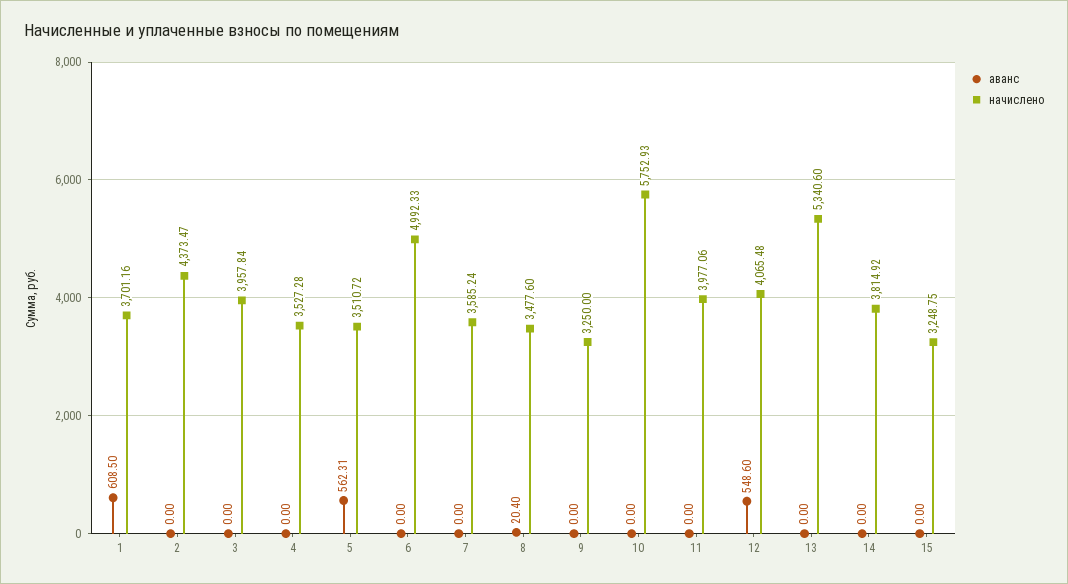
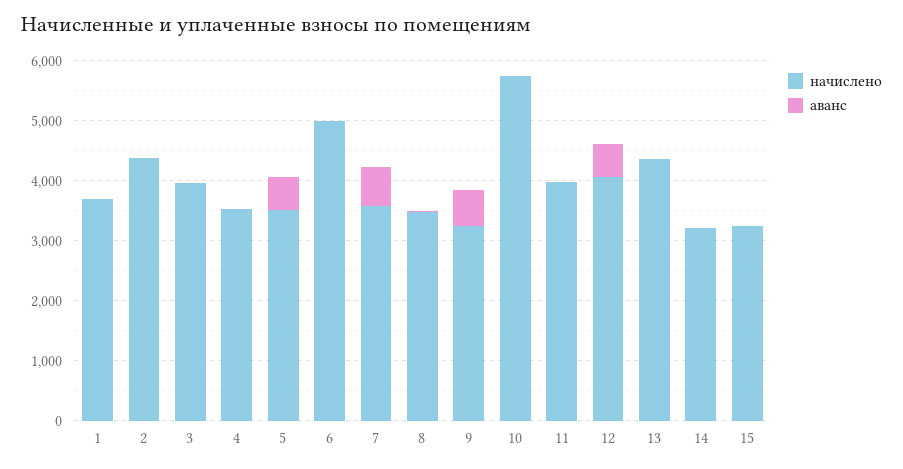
  {
    "аванс": {
-     "1": 608.5,
+     "1": 0,
      "2": 0,
      "3": 0,
      "4": 0,
      "5": 562.31,
      "6": 0,
-     "7": 0,
+     "7": 600,
      "8": 20.4,
-     "9": 0,
+     "9": 600,
      "10": 0,
      "11": 0,
      "12": 548.6,
      "13": 0,
      "14": 0,
      "15": 0
    },
    "начислено": {
      "1": 3701.16,
      "2": 4373.47,
      "3": 3957.84,
      "4": 3527.28,
      "5": 3510.72,
      "6": 4992.33,
      "7": 3585.24,
      "8": 3477.6,
      "9": 3250,
      "10": 5752.93,
      "11": 3977.06,
      "12": 4065.48,
-     "13": 5340.6,
+     "13": 4400,
-     "14": 3814.92,
+     "14": 3200,
      "15": 3248.75
    }
  }

